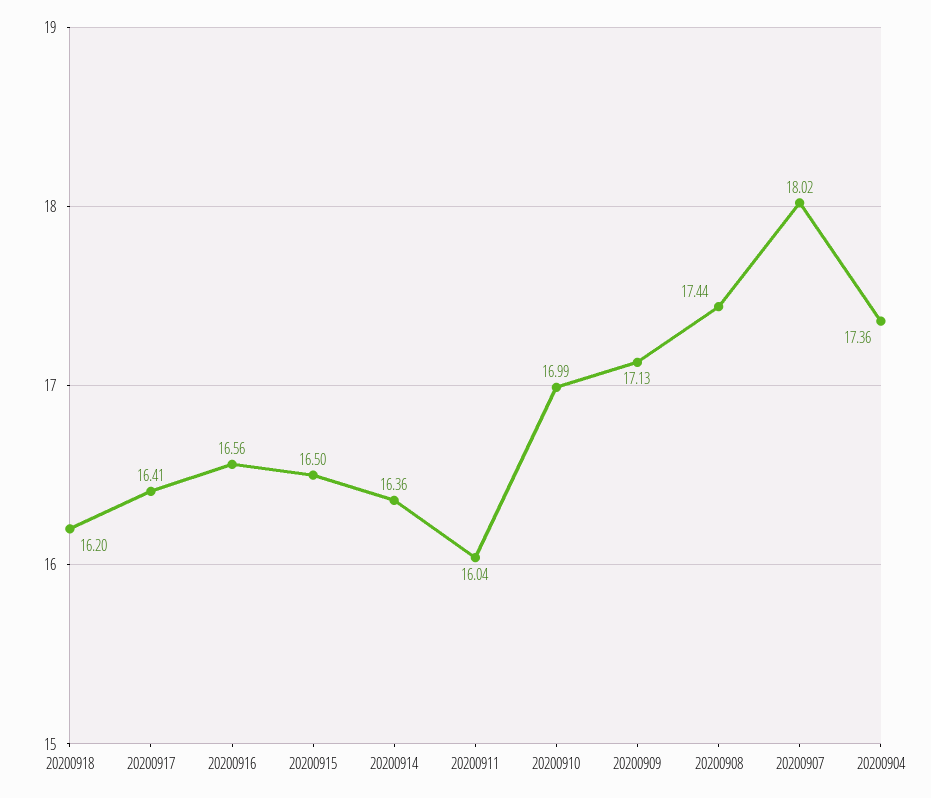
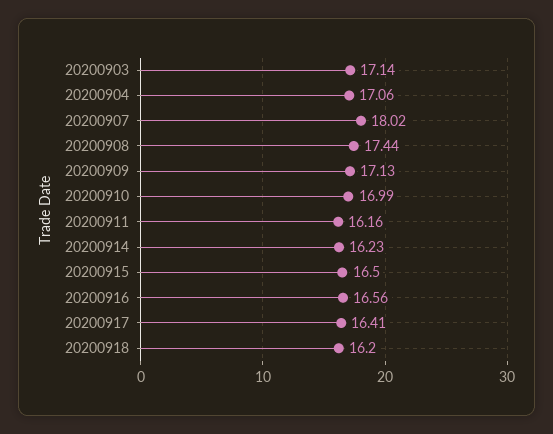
  {
    "20200918": 16.2,
    "20200917": 16.41,
    "20200916": 16.56,
    "20200915": 16.5,
-   "20200914": 16.36,
+   "20200914": 16.23,
-   "20200911": 16.04,
+   "20200911": 16.16,
    "20200910": 16.99,
    "20200909": 17.13,
    "20200908": 17.44,
    "20200907": 18.02,
-   "20200904": 17.36
+   "20200904": 17.06,
+   "20200903": 17.14
  }

